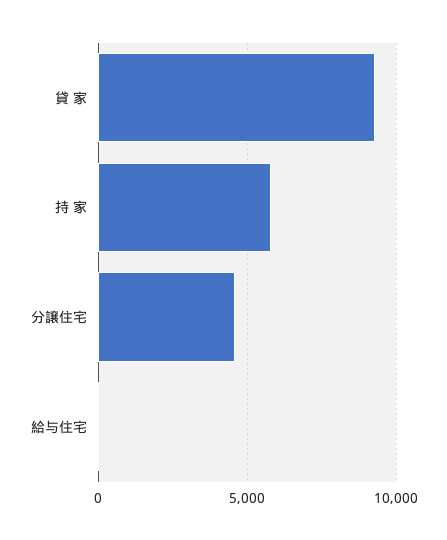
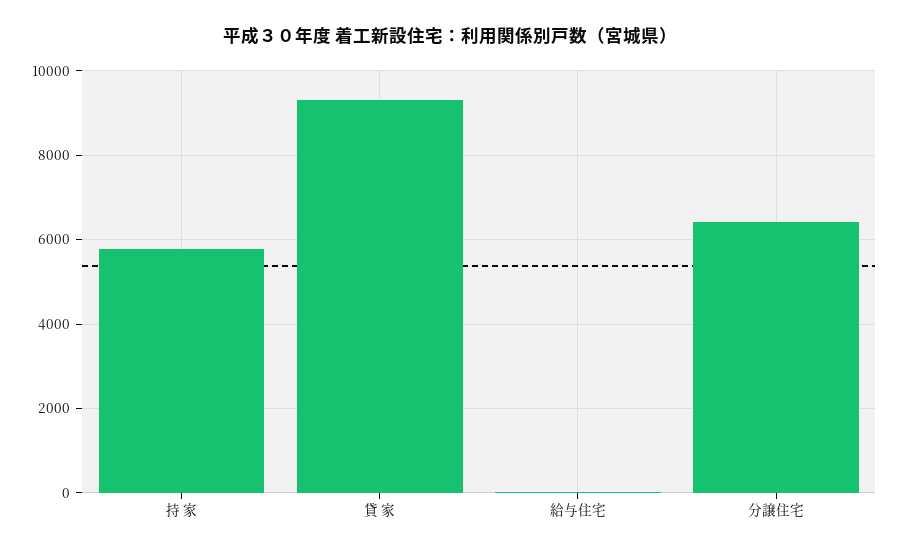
  {
    "貸 家": 9400,
    "持 家": 5800,
-   "分譲住宅": 4500,
+   "分譲住宅": 6400,
    "給与住宅": 0
  }

